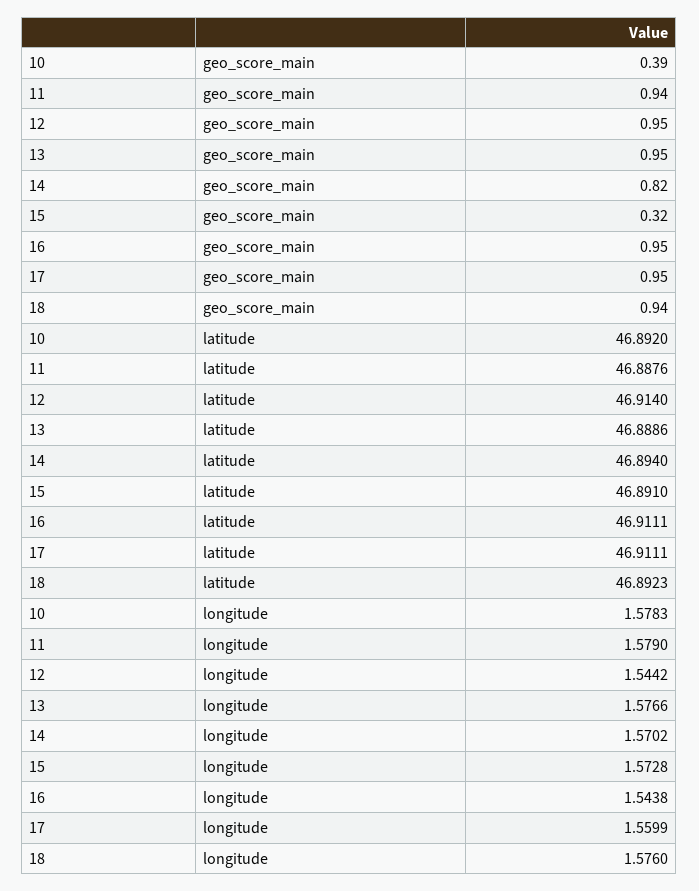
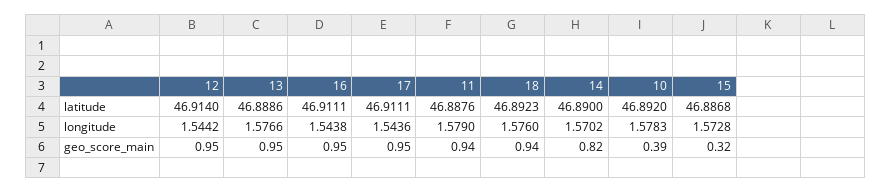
  {
    "10": {
      "geo_score_main": 0.39,
      "latitude": 46.892,
      "longitude": 1.5783
    },
    "11": {
      "geo_score_main": 0.94,
      "latitude": 46.8876,
      "longitude": 1.579
    },
    "12": {
      "geo_score_main": 0.95,
      "latitude": 46.914,
      "longitude": 1.5442
    },
    "13": {
      "geo_score_main": 0.95,
      "latitude": 46.8886,
      "longitude": 1.5766
    },
    "14": {
      "geo_score_main": 0.82,
-     "latitude": 46.894,
+     "latitude": 46.89,
      "longitude": 1.5702
    },
    "15": {
      "geo_score_main": 0.32,
-     "latitude": 46.891,
+     "latitude": 46.8868,
      "longitude": 1.5728
    },
    "16": {
      "geo_score_main": 0.95,
      "latitude": 46.9111,
      "longitude": 1.5438
    },
    "17": {
      "geo_score_main": 0.95,
      "latitude": 46.9111,
-     "longitude": 1.5599
+     "longitude": 1.5436
    },
    "18": {
      "geo_score_main": 0.94,
      "latitude": 46.8923,
      "longitude": 1.576
    }
  }

